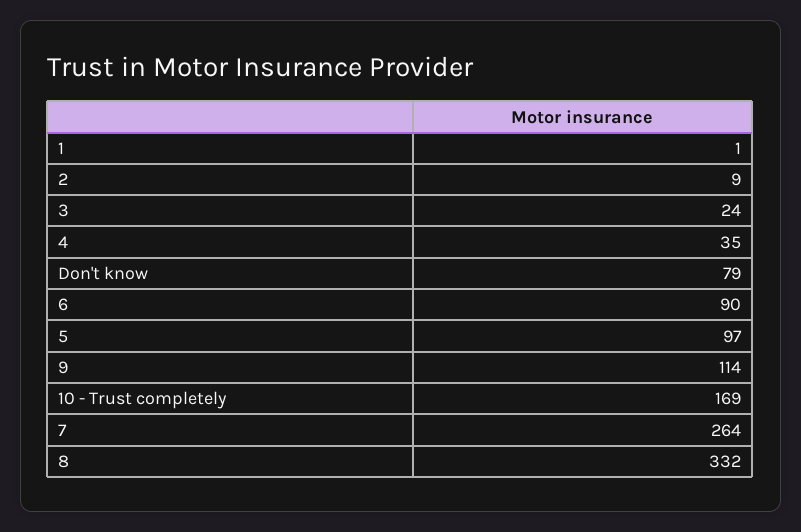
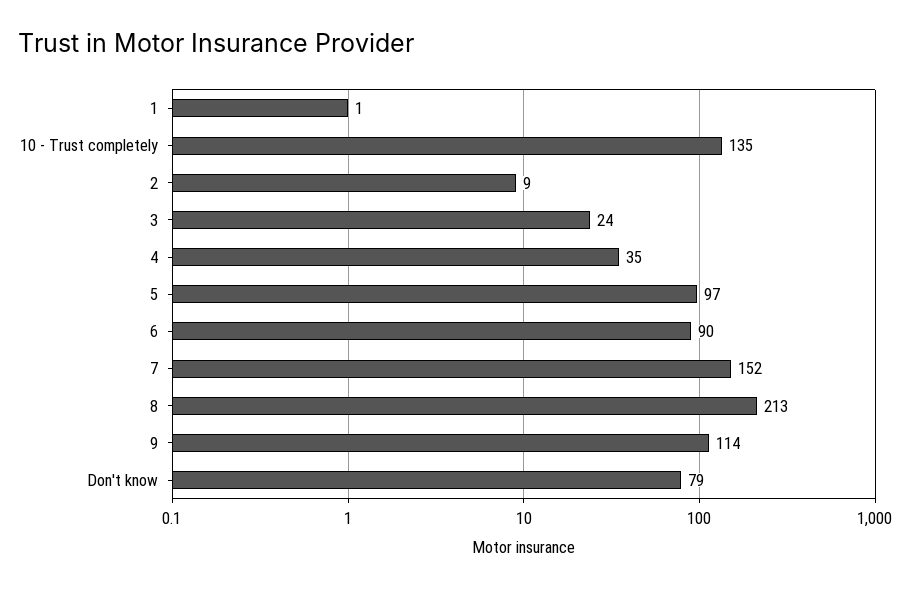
  {
    "1": 1,
    "2": 9,
    "3": 24,
    "4": 35,
    "Don't know": 79,
    "6": 90,
    "5": 97,
    "9": 114,
-   "10 - Trust completely": 169,
+   "10 - Trust completely": 135,
-   "7": 264,
+   "7": 152,
-   "8": 332
+   "8": 213
  }

